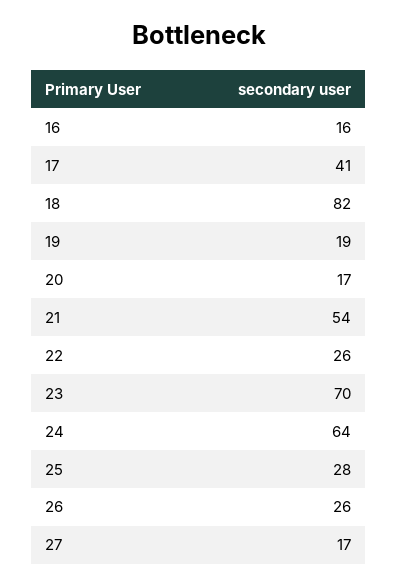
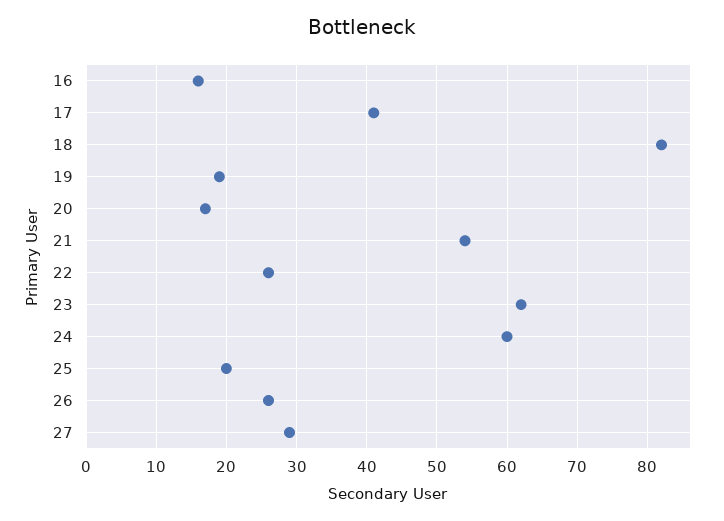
  {
    "16": 16,
    "17": 41,
    "18": 82,
    "19": 19,
    "20": 17,
    "21": 54,
    "22": 26,
-   "23": 70,
+   "23": 62,
-   "24": 64,
+   "24": 60,
-   "25": 28,
+   "25": 20,
    "26": 26,
-   "27": 17
+   "27": 29
  }

